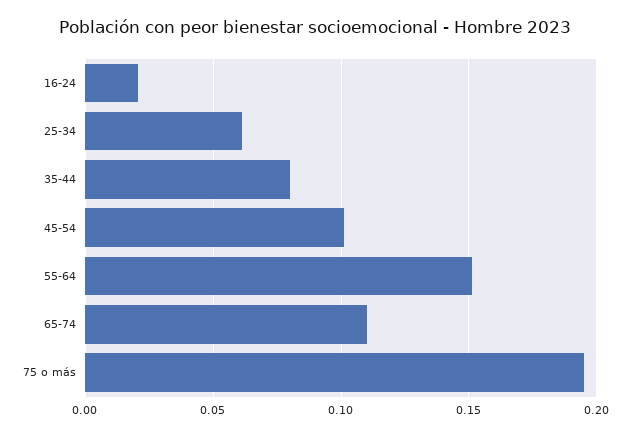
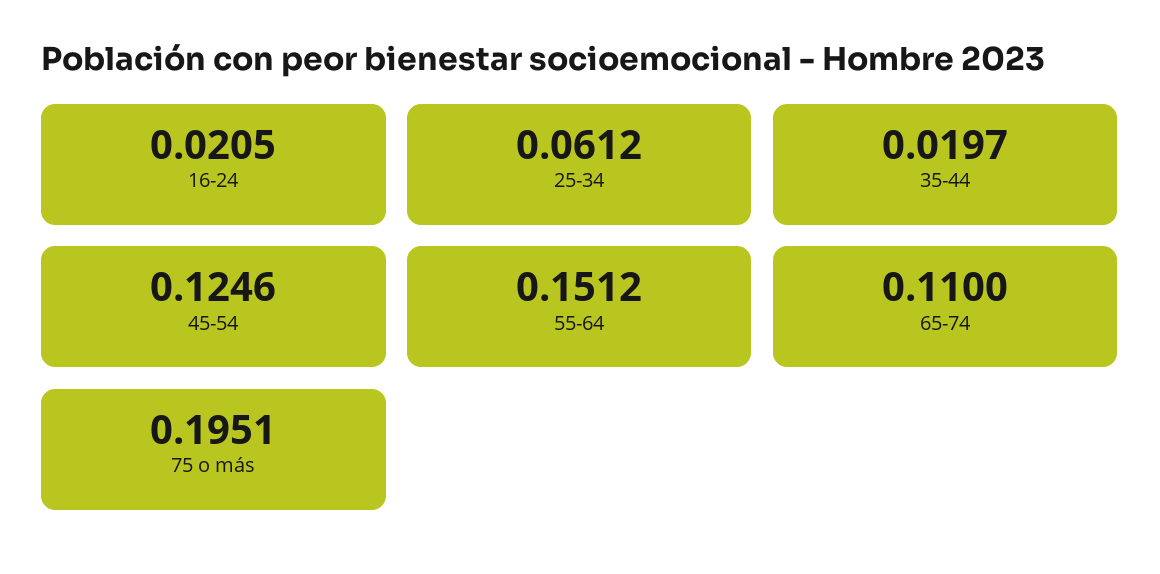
  {
    "16-24": 0.0205,
    "25-34": 0.0612,
-   "35-44": 0.08,
+   "35-44": 0.0197,
-   "45-54": 0.1,
+   "45-54": 0.1246,
    "55-64": 0.1512,
    "65-74": 0.11,
    "75 o más": 0.1951
  }

